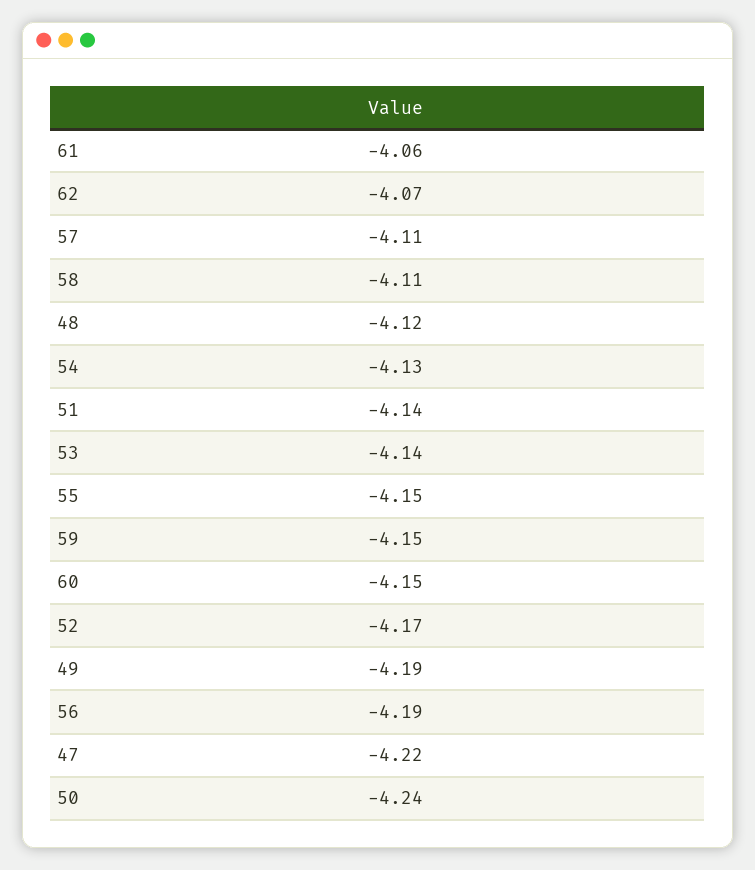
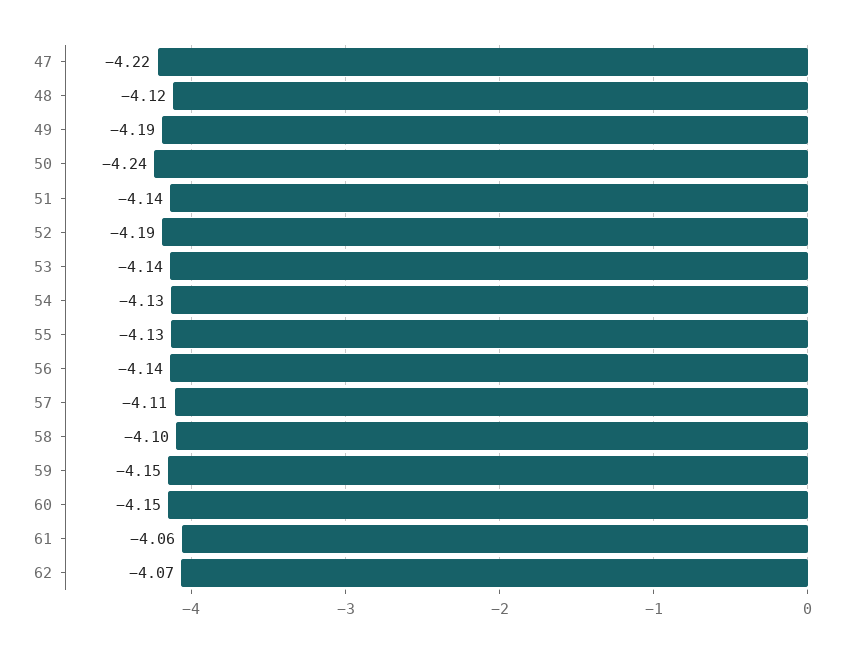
  {
    "61": -4.06,
    "62": -4.07,
    "57": -4.11,
-   "58": -4.11,
+   "58": -4.1,
    "48": -4.12,
    "54": -4.13,
    "51": -4.14,
    "53": -4.14,
-   "55": -4.15,
+   "55": -4.13,
    "59": -4.15,
    "60": -4.15,
-   "52": -4.17,
+   "52": -4.19,
    "49": -4.19,
-   "56": -4.19,
+   "56": -4.14,
    "47": -4.22,
    "50": -4.24
  }

